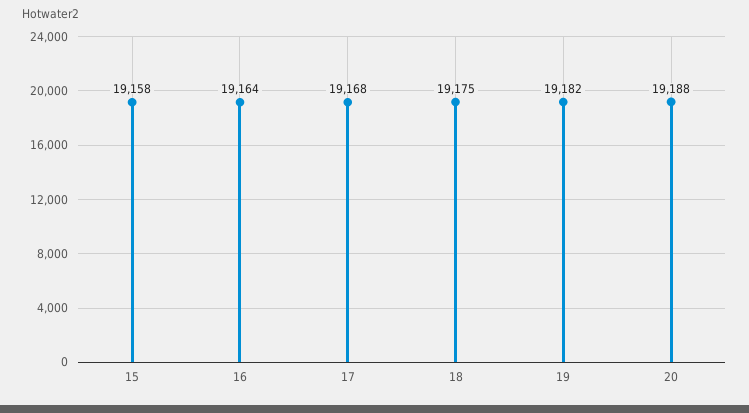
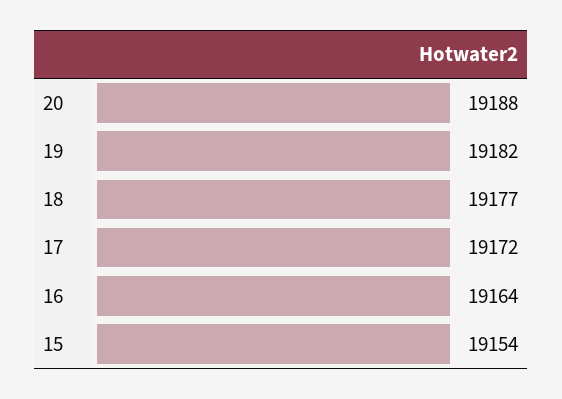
  {
-   "15": 19158,
+   "15": 19154,
    "16": 19164,
-   "17": 19168,
+   "17": 19172,
-   "18": 19175,
+   "18": 19177,
    "19": 19182,
    "20": 19188
  }

